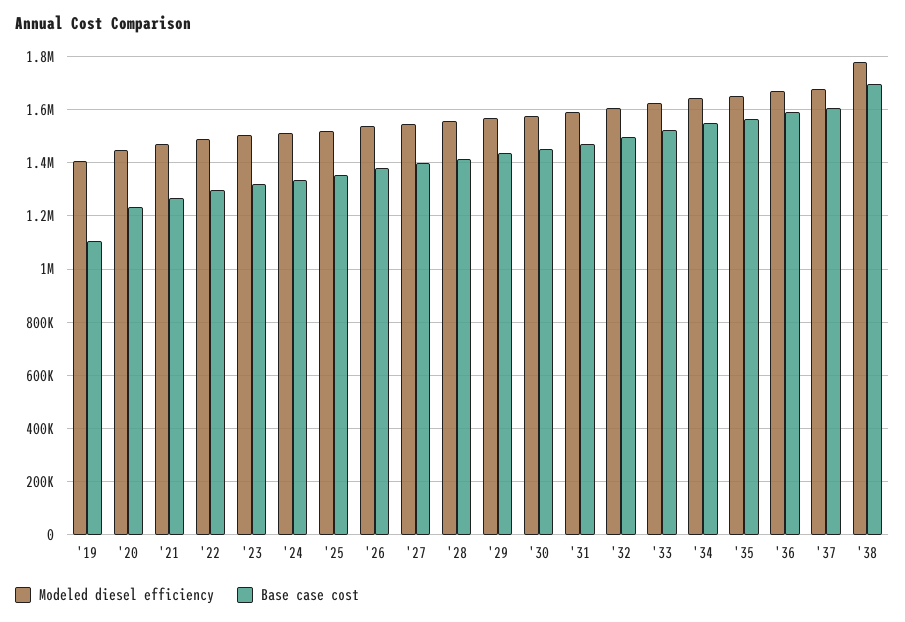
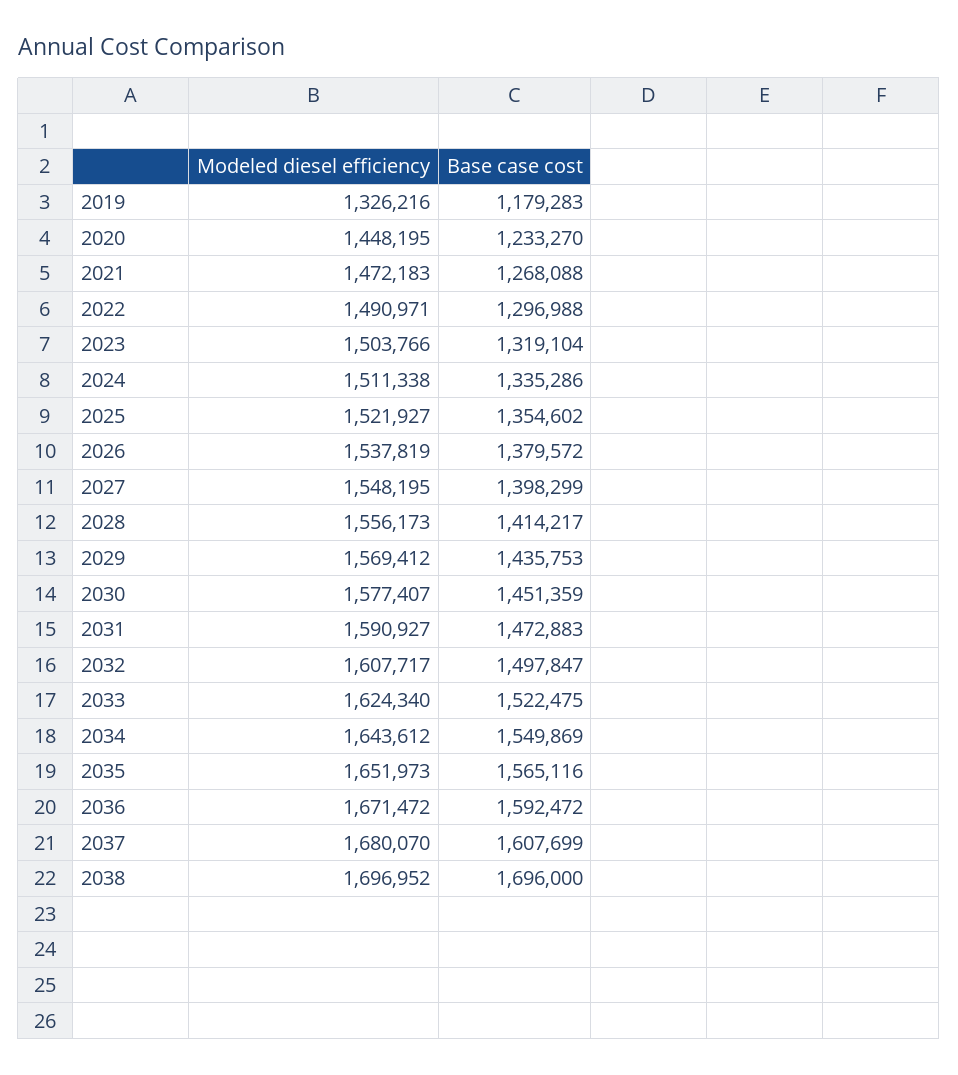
  {
    "Modeled diesel efficiency": {
-     "'19": 1400000,
+     "'19": 1326216,
      "'20": 1448195,
      "'21": 1472183,
      "'22": 1490971,
      "'23": 1503766,
      "'24": 1511338,
      "'25": 1521927,
      "'26": 1537819,
      "'27": 1548195,
      "'28": 1556173,
      "'29": 1569412,
      "'30": 1577407,
      "'31": 1590927,
      "'32": 1607717,
      "'33": 1624340,
      "'34": 1643612,
      "'35": 1651973,
      "'36": 1671472,
      "'37": 1680070,
-     "'38": 1775000
+     "'38": 1696952
    },
    "Base case cost": {
-     "'19": 1100000,
+     "'19": 1179283,
      "'20": 1233270,
      "'21": 1268088,
      "'22": 1296988,
      "'23": 1319104,
      "'24": 1335286,
      "'25": 1354602,
      "'26": 1379572,
      "'27": 1398299,
      "'28": 1414217,
      "'29": 1435753,
      "'30": 1451359,
      "'31": 1472883,
      "'32": 1497847,
      "'33": 1522475,
      "'34": 1549869,
      "'35": 1565116,
      "'36": 1592472,
      "'37": 1607699,
      "'38": 1696000
    }
  }

